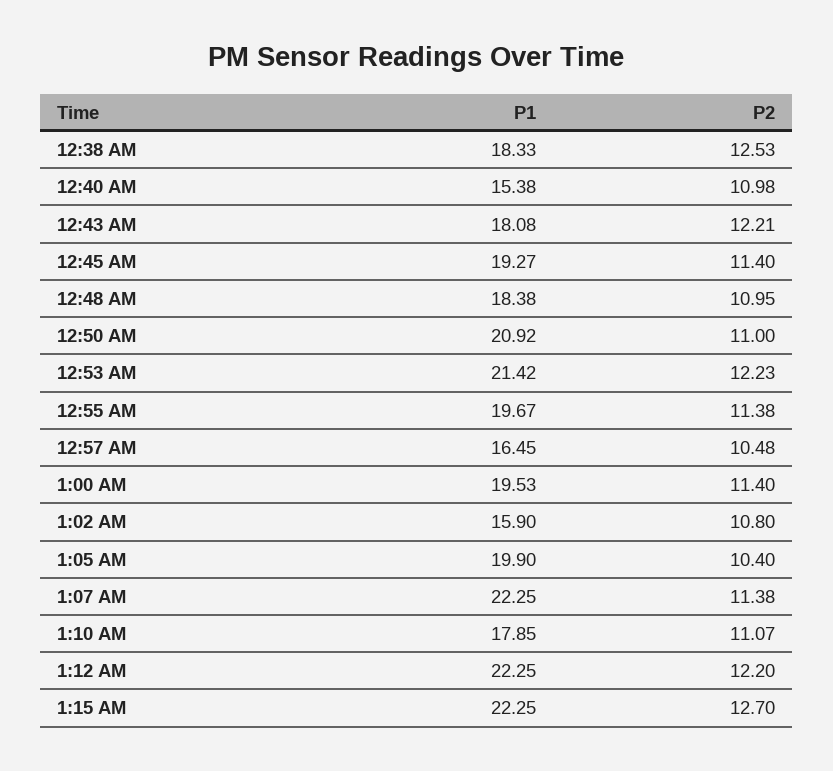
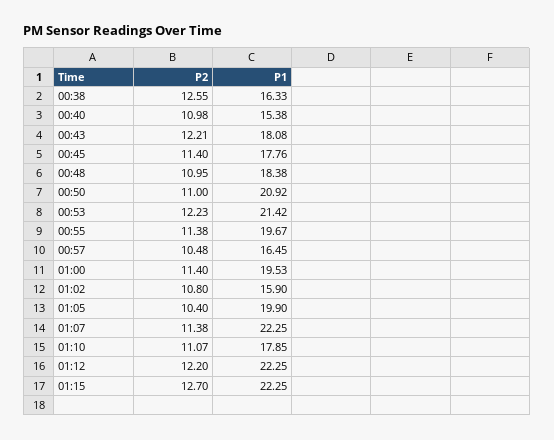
  {
    "P1": {
-     "12:38 AM": 18.33,
+     "12:38 AM": 16.33,
      "12:40 AM": 15.38,
      "12:43 AM": 18.08,
-     "12:45 AM": 19.27,
+     "12:45 AM": 17.76,
      "12:48 AM": 18.38,
      "12:50 AM": 20.92,
      "12:53 AM": 21.42,
      "12:55 AM": 19.67,
      "12:57 AM": 16.45,
      "1:00 AM": 19.53,
      "1:02 AM": 15.9,
      "1:05 AM": 19.9,
      "1:07 AM": 22.25,
      "1:10 AM": 17.85,
      "1:12 AM": 22.25,
      "1:15 AM": 22.25
    },
    "P2": {
-     "12:38 AM": 12.53,
+     "12:38 AM": 12.55,
      "12:40 AM": 10.98,
      "12:43 AM": 12.21,
      "12:45 AM": 11.4,
      "12:48 AM": 10.95,
      "12:50 AM": 11,
      "12:53 AM": 12.23,
      "12:55 AM": 11.38,
      "12:57 AM": 10.48,
      "1:00 AM": 11.4,
      "1:02 AM": 10.8,
      "1:05 AM": 10.4,
      "1:07 AM": 11.38,
      "1:10 AM": 11.07,
      "1:12 AM": 12.2,
      "1:15 AM": 12.7
    }
  }

